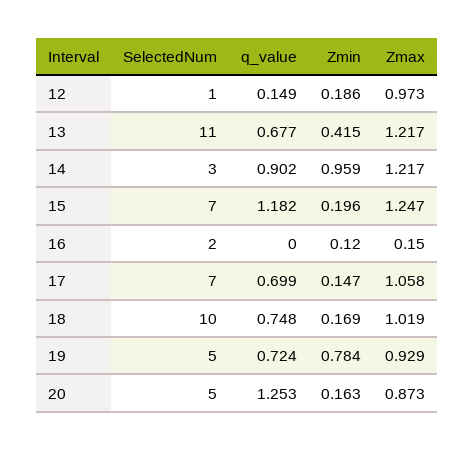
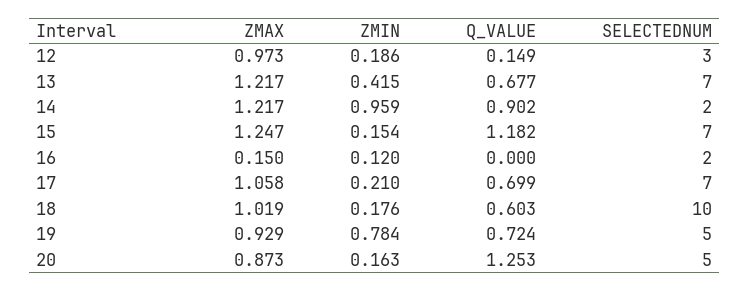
  {
    "SelectedNum": {
-     "12": 1,
+     "12": 3,
-     "13": 11,
+     "13": 7,
-     "14": 3,
+     "14": 2,
      "15": 7,
      "16": 2,
      "17": 7,
      "18": 10,
      "19": 5,
      "20": 5
    },
    "q_value": {
      "12": 0.149,
      "13": 0.677,
      "14": 0.902,
      "15": 1.182,
      "16": 0,
      "17": 0.699,
-     "18": 0.748,
+     "18": 0.603,
      "19": 0.724,
      "20": 1.253
    },
    "Zmin": {
      "12": 0.186,
      "13": 0.415,
      "14": 0.959,
-     "15": 0.196,
+     "15": 0.154,
      "16": 0.12,
-     "17": 0.147,
+     "17": 0.21,
-     "18": 0.169,
+     "18": 0.176,
      "19": 0.784,
      "20": 0.163
    },
    "Zmax": {
      "12": 0.973,
      "13": 1.217,
      "14": 1.217,
      "15": 1.247,
      "16": 0.15,
      "17": 1.058,
      "18": 1.019,
      "19": 0.929,
      "20": 0.873
    }
  }

